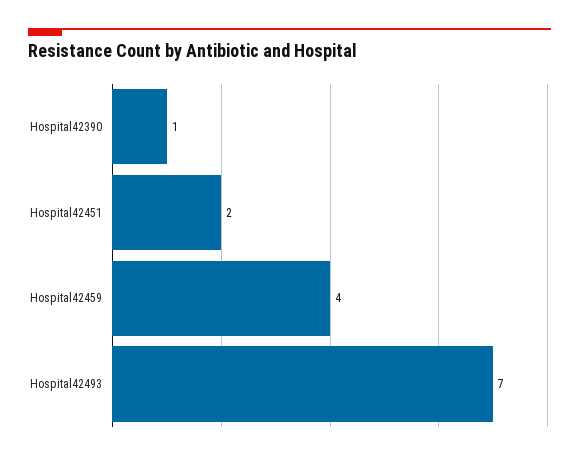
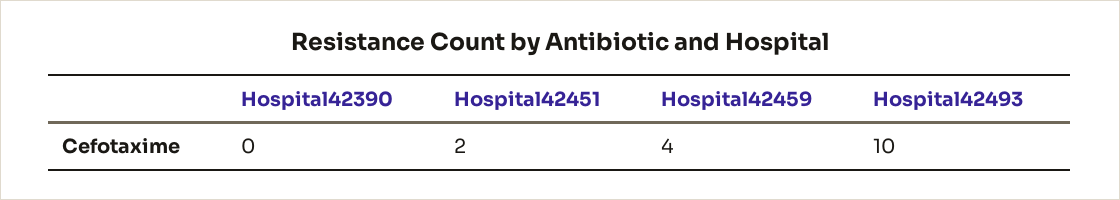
  {
-   "Hospital42390": 1,
+   "Hospital42390": 0,
    "Hospital42451": 2,
    "Hospital42459": 4,
-   "Hospital42493": 7
+   "Hospital42493": 10
  }

